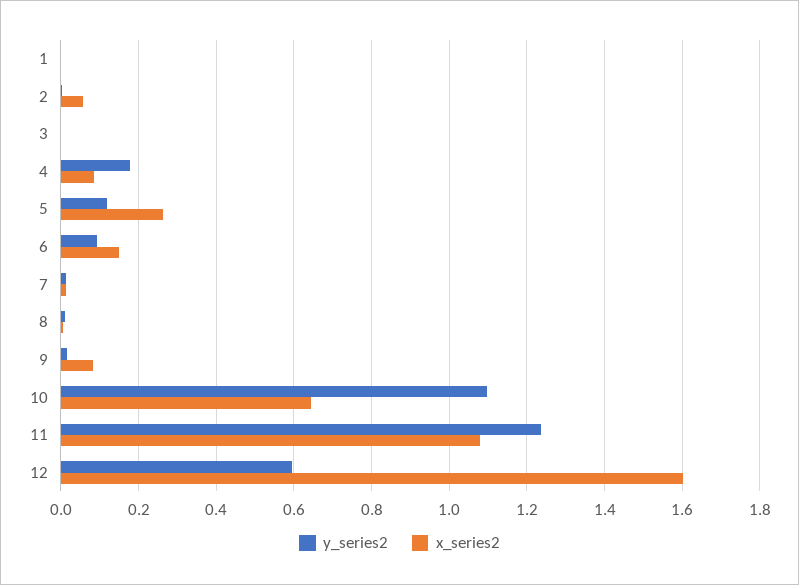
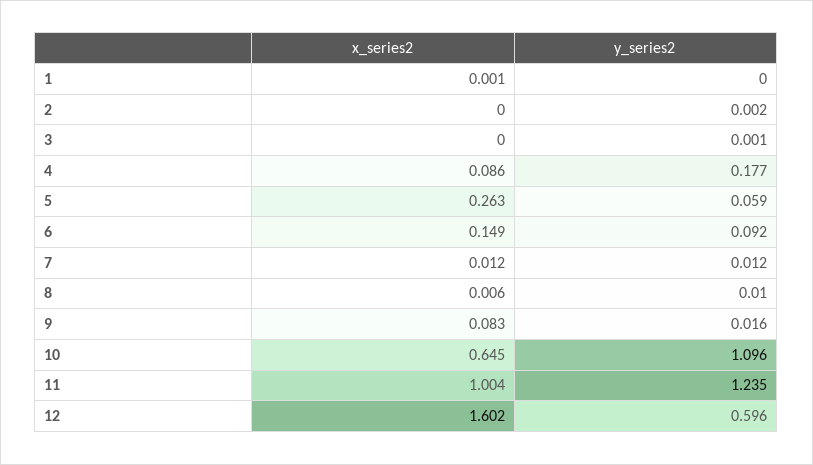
  {
    "y_series2": {
      "1": 0,
      "2": 0.002,
      "3": 0.001,
      "4": 0.177,
-     "5": 0.12,
+     "5": 0.059,
      "6": 0.092,
      "7": 0.012,
      "8": 0.01,
      "9": 0.016,
      "10": 1.096,
      "11": 1.235,
      "12": 0.596
    },
    "x_series2": {
      "1": 0.001,
-     "2": 0.06,
+     "2": 0,
      "3": 0,
      "4": 0.086,
      "5": 0.263,
      "6": 0.149,
      "7": 0.012,
      "8": 0.006,
      "9": 0.083,
      "10": 0.645,
-     "11": 1.08,
+     "11": 1.004,
      "12": 1.602
    }
  }

